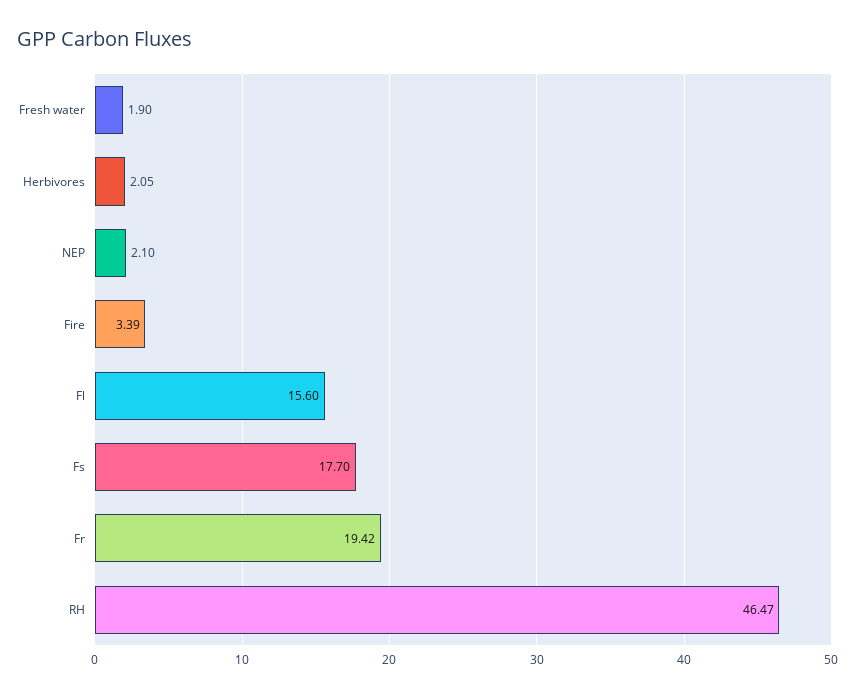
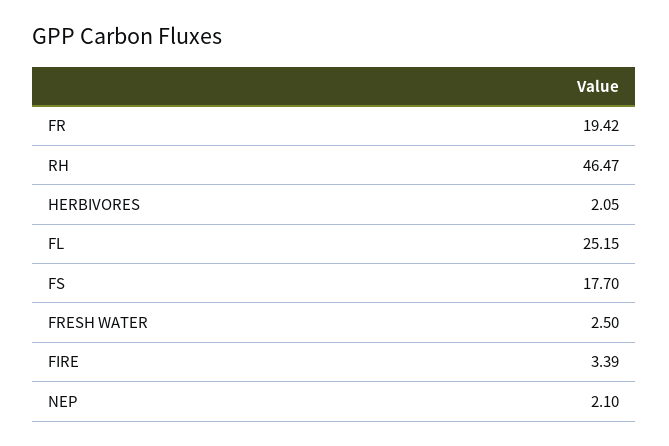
  {
-   "Fresh water": 1.9,
+   "Fresh water": 2.5,
    "Herbivores": 2.05,
    "NEP": 2.1,
    "Fire": 3.39,
-   "Fl": 15.6,
+   "Fl": 25.15,
    "Fs": 17.7,
    "Fr": 19.42,
    "RH": 46.47
  }

